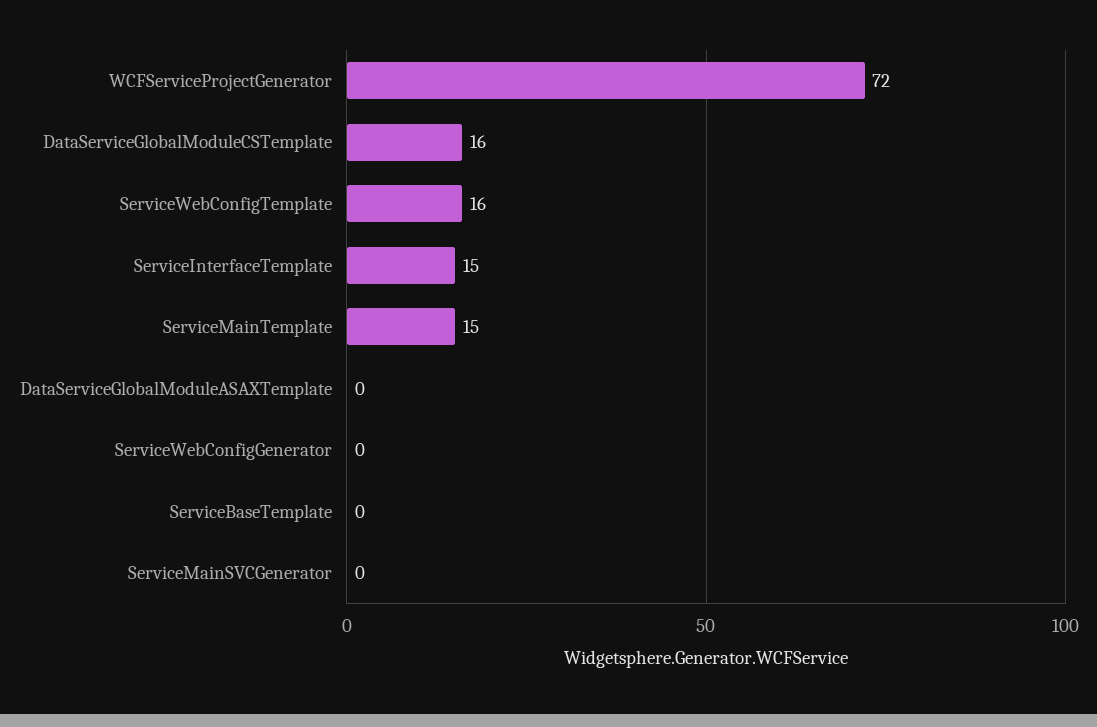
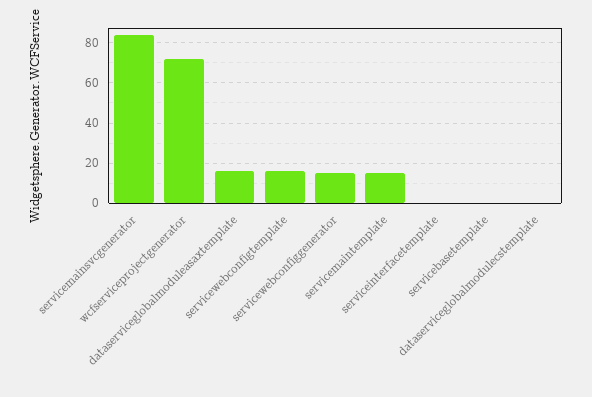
  {
    "WCFServiceProjectGenerator": 72,
-   "DataServiceGlobalModuleCSTemplate": 16,
+   "DataServiceGlobalModuleCSTemplate": 0,
    "ServiceWebConfigTemplate": 16,
-   "ServiceInterfaceTemplate": 15,
+   "ServiceInterfaceTemplate": 0,
    "ServiceMainTemplate": 15,
-   "DataServiceGlobalModuleASAXTemplate": 0,
+   "DataServiceGlobalModuleASAXTemplate": 15,
-   "ServiceWebConfigGenerator": 0,
+   "ServiceWebConfigGenerator": 15,
    "ServiceBaseTemplate": 0,
-   "ServiceMainSVCGenerator": 0
+   "ServiceMainSVCGenerator": 85
  }

